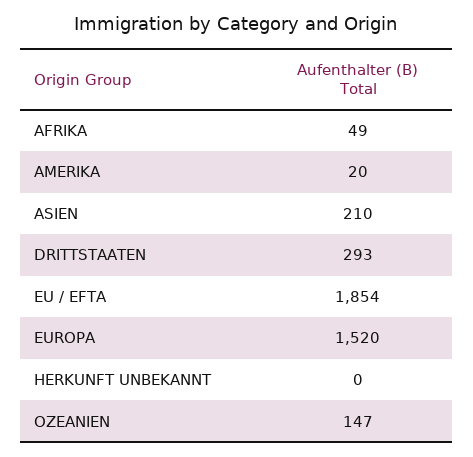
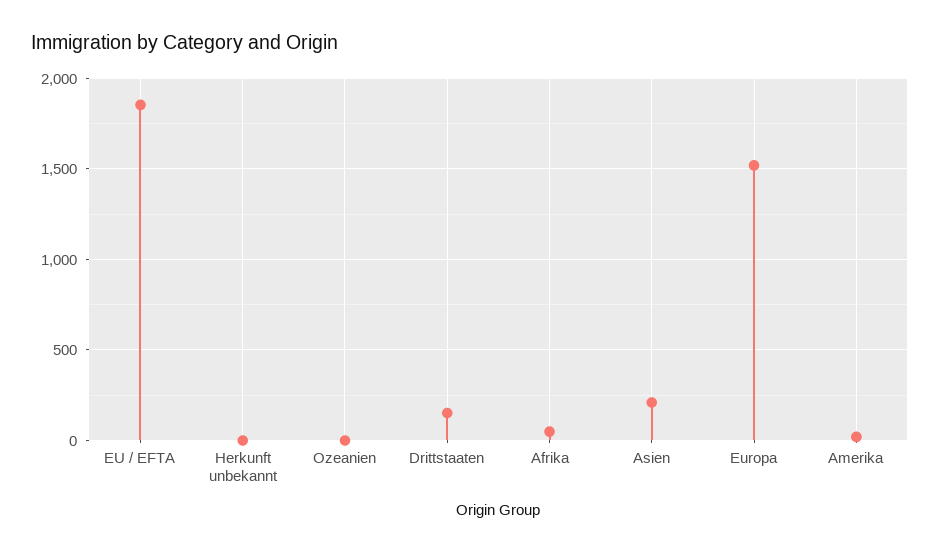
  {
    "AFRIKA": 49,
    "AMERIKA": 20,
    "ASIEN": 210,
-   "DRITTSTAATEN": 293,
+   "DRITTSTAATEN": 150,
    "EU / EFTA": 1854,
    "EUROPA": 1520,
    "HERKUNFT UNBEKANNT": 0,
-   "OZEANIEN": 147
+   "OZEANIEN": 0
  }

